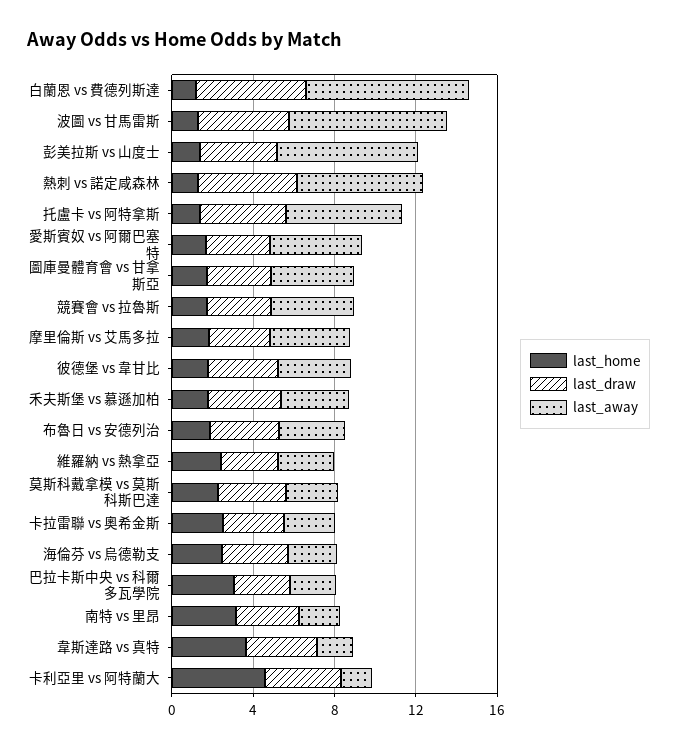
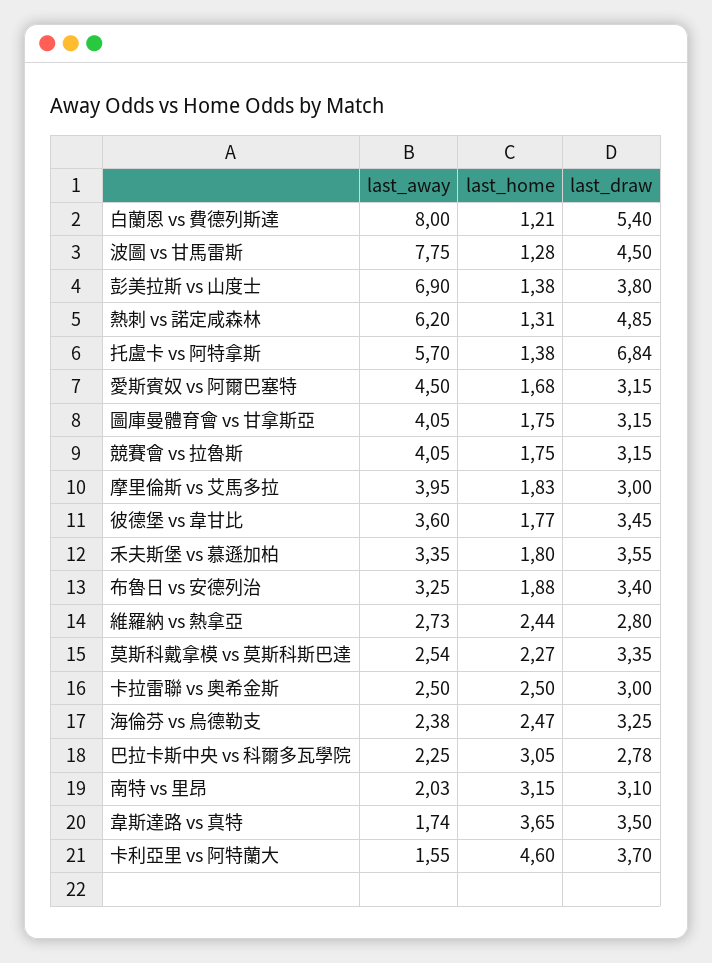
  {
    "last_home": {
      "白蘭恩 vs 費德列斯達": 1.21,
      "波圖 vs 甘馬雷斯": 1.28,
      "彭美拉斯 vs 山度士": 1.38,
      "熱刺 vs 諾定咸森林": 1.31,
      "托盧卡 vs 阿特拿斯": 1.38,
      "愛斯賓奴 vs 阿爾巴塞特": 1.68,
      "圖庫曼體育會 vs 甘拿斯亞": 1.75,
      "競賽會 vs 拉魯斯": 1.75,
      "摩里倫斯 vs 艾馬多拉": 1.83,
      "彼德堡 vs 韋甘比": 1.77,
      "禾夫斯堡 vs 慕遜加柏": 1.8,
      "布魯日 vs 安德列治": 1.88,
      "維羅納 vs 熱拿亞": 2.44,
      "莫斯科戴拿模 vs 莫斯科斯巴達": 2.27,
      "卡拉雷聯 vs 奧希金斯": 2.5,
      "海倫芬 vs 烏德勒支": 2.47,
      "巴拉卡斯中央 vs 科爾多瓦學院": 3.05,
      "南特 vs 里昂": 3.15,
      "韋斯達路 vs 真特": 3.65,
      "卡利亞里 vs 阿特蘭大": 4.6
    },
    "last_draw": {
      "白蘭恩 vs 費德列斯達": 5.4,
      "波圖 vs 甘馬雷斯": 4.5,
      "彭美拉斯 vs 山度士": 3.8,
      "熱刺 vs 諾定咸森林": 4.85,
-     "托盧卡 vs 阿特拿斯": 4,
+     "托盧卡 vs 阿特拿斯": 6.84,
      "愛斯賓奴 vs 阿爾巴塞特": 3.15,
      "圖庫曼體育會 vs 甘拿斯亞": 3.15,
      "競賽會 vs 拉魯斯": 3.15,
      "摩里倫斯 vs 艾馬多拉": 3,
      "彼德堡 vs 韋甘比": 3.45,
      "禾夫斯堡 vs 慕遜加柏": 3.55,
      "布魯日 vs 安德列治": 3.4,
      "維羅納 vs 熱拿亞": 2.8,
      "莫斯科戴拿模 vs 莫斯科斯巴達": 3.35,
      "卡拉雷聯 vs 奧希金斯": 3,
      "海倫芬 vs 烏德勒支": 3.25,
      "巴拉卡斯中央 vs 科爾多瓦學院": 2.78,
      "南特 vs 里昂": 3.1,
      "韋斯達路 vs 真特": 3.5,
      "卡利亞里 vs 阿特蘭大": 3.7
    },
    "last_away": {
      "白蘭恩 vs 費德列斯達": 8,
      "波圖 vs 甘馬雷斯": 7.75,
      "彭美拉斯 vs 山度士": 6.9,
      "熱刺 vs 諾定咸森林": 6.2,
      "托盧卡 vs 阿特拿斯": 5.7,
      "愛斯賓奴 vs 阿爾巴塞特": 4.5,
      "圖庫曼體育會 vs 甘拿斯亞": 4.05,
      "競賽會 vs 拉魯斯": 4.05,
      "摩里倫斯 vs 艾馬多拉": 3.95,
      "彼德堡 vs 韋甘比": 3.6,
      "禾夫斯堡 vs 慕遜加柏": 3.35,
      "布魯日 vs 安德列治": 3.25,
      "維羅納 vs 熱拿亞": 2.73,
      "莫斯科戴拿模 vs 莫斯科斯巴達": 2.54,
      "卡拉雷聯 vs 奧希金斯": 2.5,
      "海倫芬 vs 烏德勒支": 2.38,
      "巴拉卡斯中央 vs 科爾多瓦學院": 2.25,
      "南特 vs 里昂": 2.03,
      "韋斯達路 vs 真特": 1.74,
      "卡利亞里 vs 阿特蘭大": 1.55
    }
  }

